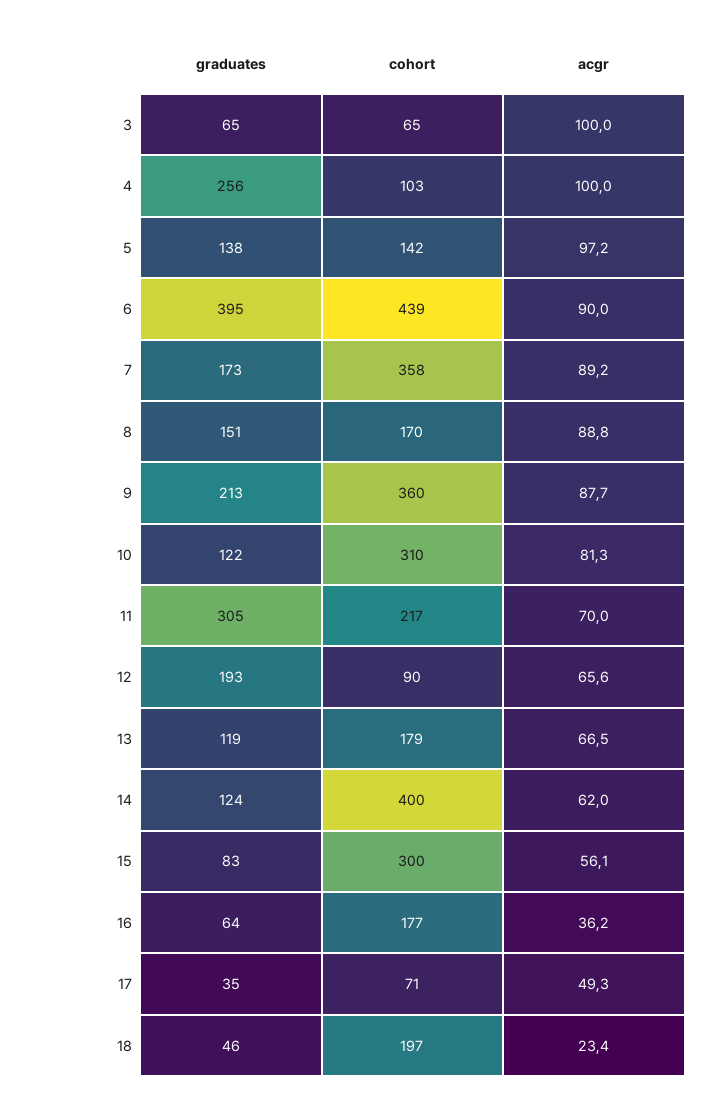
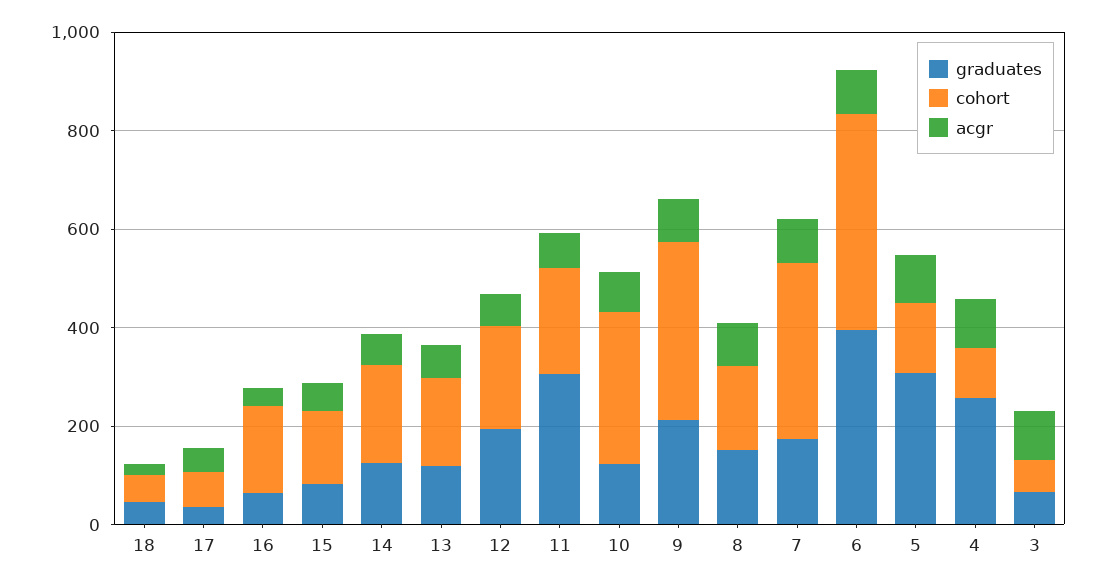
  {
    "graduates": {
      "3": 65,
      "4": 256,
-     "5": 138,
+     "5": 300,
      "6": 395,
      "7": 173,
      "8": 151,
      "9": 213,
      "10": 122,
      "11": 305,
      "12": 193,
      "13": 119,
      "14": 124,
      "15": 83,
      "16": 64,
      "17": 35,
      "18": 46
    },
    "cohort": {
      "3": 65,
      "4": 103,
      "5": 142,
      "6": 439,
      "7": 358,
      "8": 170,
      "9": 360,
      "10": 310,
      "11": 217,
-     "12": 90,
+     "12": 200,
      "13": 179,
-     "14": 400,
+     "14": 200,
-     "15": 300,
+     "15": 150,
      "16": 177,
      "17": 71,
-     "18": 197
+     "18": 50
    },
    "acgr": {
      "3": 100,
      "4": 100,
      "5": 97.2,
      "6": 90,
      "7": 89.2,
      "8": 88.8,
      "9": 87.7,
      "10": 81.3,
      "11": 70,
      "12": 65.6,
      "13": 66.5,
      "14": 62,
      "15": 56.1,
      "16": 36.2,
      "17": 49.3,
      "18": 23.4
    }
  }

